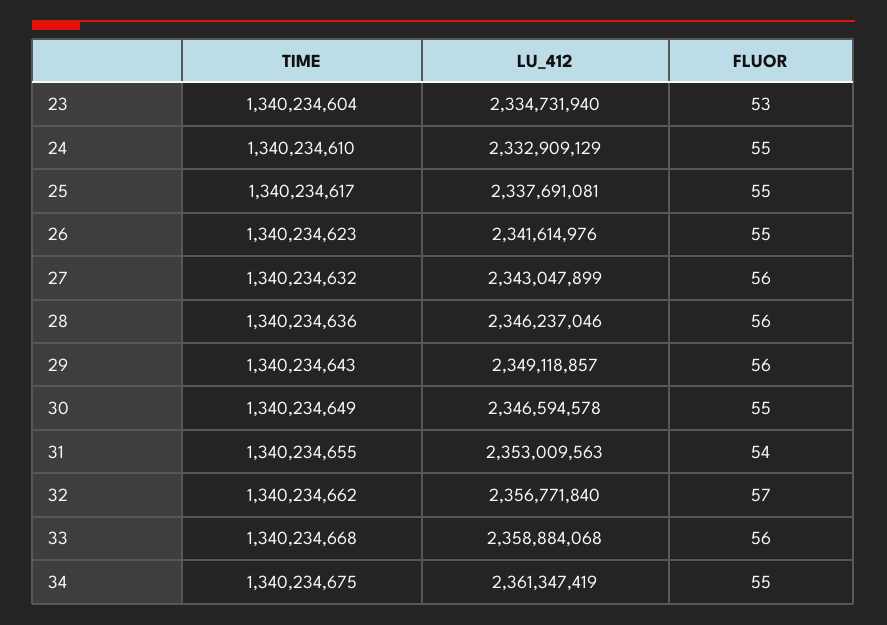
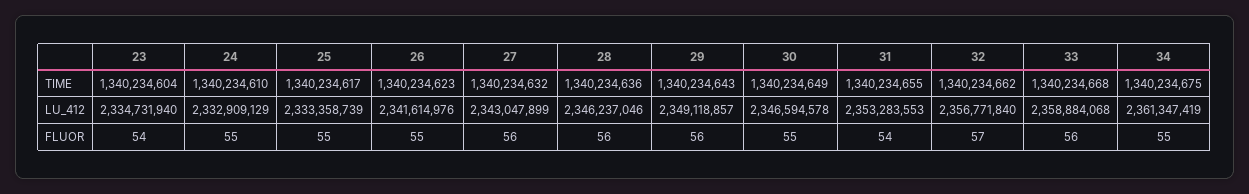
  {
    "TIME": {
      "23": 1340234604,
      "24": 1340234610,
      "25": 1340234617,
      "26": 1340234623,
      "27": 1340234632,
      "28": 1340234636,
      "29": 1340234643,
      "30": 1340234649,
      "31": 1340234655,
      "32": 1340234662,
      "33": 1340234668,
      "34": 1340234675
    },
    "LU_412": {
      "23": 2334731940,
      "24": 2332909129,
-     "25": 2337691081,
+     "25": 2333358739,
      "26": 2341614976,
      "27": 2343047899,
      "28": 2346237046,
      "29": 2349118857,
      "30": 2346594578,
-     "31": 2353009563,
+     "31": 2353283553,
      "32": 2356771840,
      "33": 2358884068,
      "34": 2361347419
    },
    "FLUOR": {
-     "23": 53,
+     "23": 54,
      "24": 55,
      "25": 55,
      "26": 55,
      "27": 56,
      "28": 56,
      "29": 56,
      "30": 55,
      "31": 54,
      "32": 57,
      "33": 56,
      "34": 55
    }
  }

